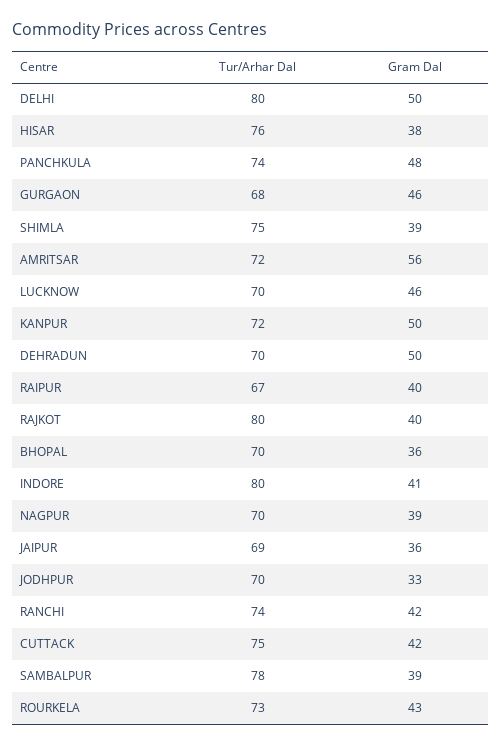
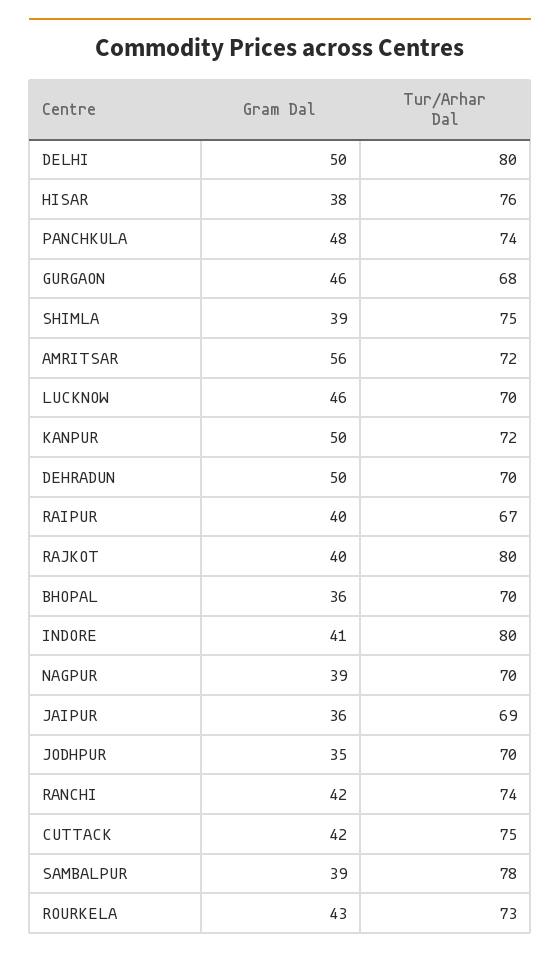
  {
    "Tur/Arhar Dal": {
      "DELHI": 80,
      "HISAR": 76,
      "PANCHKULA": 74,
      "GURGAON": 68,
      "SHIMLA": 75,
      "AMRITSAR": 72,
      "LUCKNOW": 70,
      "KANPUR": 72,
      "DEHRADUN": 70,
      "RAIPUR": 67,
      "RAJKOT": 80,
      "BHOPAL": 70,
      "INDORE": 80,
      "NAGPUR": 70,
      "JAIPUR": 69,
      "JODHPUR": 70,
      "RANCHI": 74,
      "CUTTACK": 75,
      "SAMBALPUR": 78,
      "ROURKELA": 73
    },
    "Gram Dal": {
      "DELHI": 50,
      "HISAR": 38,
      "PANCHKULA": 48,
      "GURGAON": 46,
      "SHIMLA": 39,
      "AMRITSAR": 56,
      "LUCKNOW": 46,
      "KANPUR": 50,
      "DEHRADUN": 50,
      "RAIPUR": 40,
      "RAJKOT": 40,
      "BHOPAL": 36,
      "INDORE": 41,
      "NAGPUR": 39,
      "JAIPUR": 36,
-     "JODHPUR": 33,
+     "JODHPUR": 35,
      "RANCHI": 42,
      "CUTTACK": 42,
      "SAMBALPUR": 39,
      "ROURKELA": 43
    }
  }

